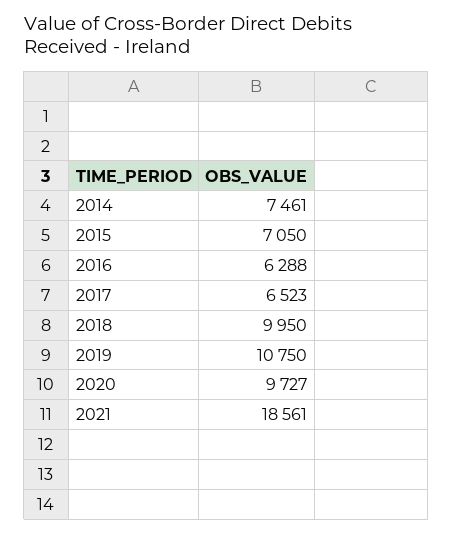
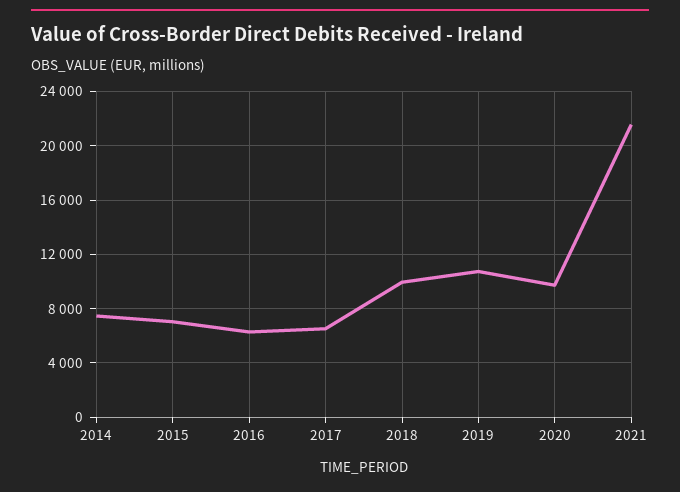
  {
    "2014": 7461,
    "2015": 7050,
    "2016": 6288,
    "2017": 6523,
    "2018": 9950,
    "2019": 10750,
    "2020": 9727,
-   "2021": 18561
+   "2021": 21500
  }

